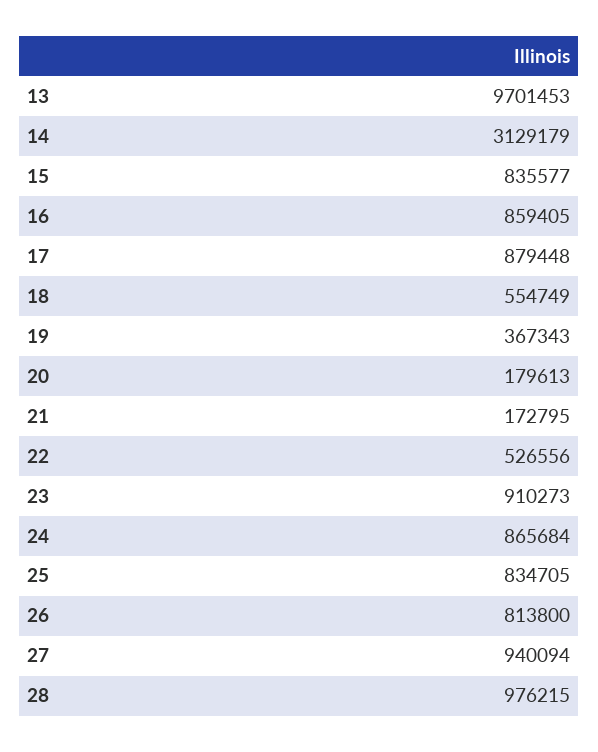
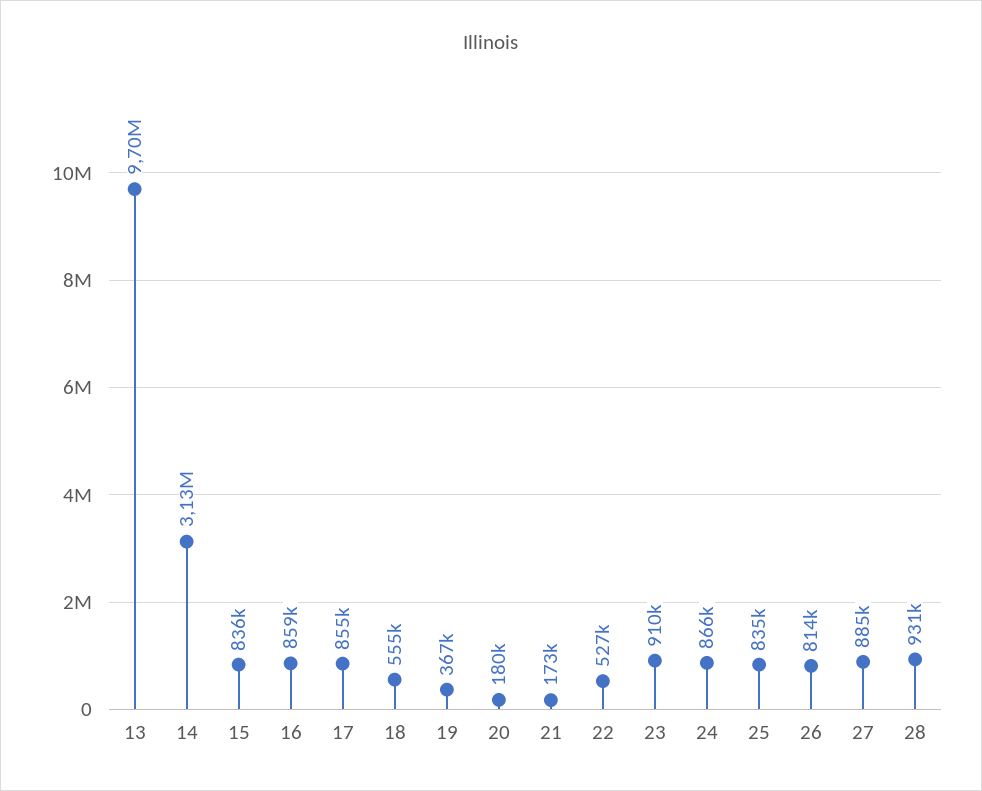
  {
    "13": 9701453,
    "14": 3129179,
    "15": 835577,
    "16": 859405,
-   "17": 879448,
+   "17": 855000,
    "18": 554749,
    "19": 367343,
    "20": 179613,
    "21": 172795,
    "22": 526556,
    "23": 910273,
    "24": 865684,
    "25": 834705,
    "26": 813800,
-   "27": 940094,
+   "27": 885000,
-   "28": 976215
+   "28": 931000
  }

